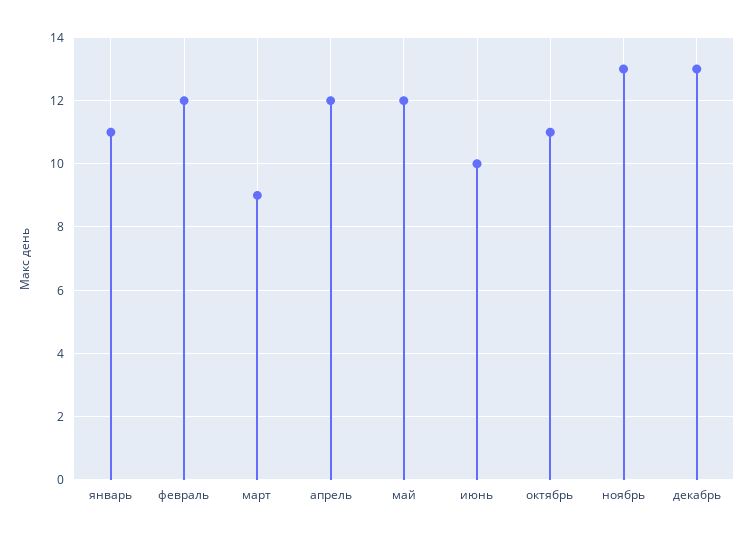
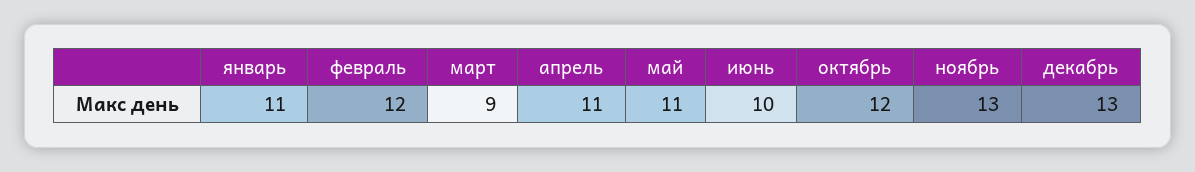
  {
    "январь": 11,
    "февраль": 12,
    "март": 9,
-   "апрель": 12,
+   "апрель": 11,
-   "май": 12,
+   "май": 11,
    "июнь": 10,
-   "октябрь": 11,
+   "октябрь": 12,
    "ноябрь": 13,
    "декабрь": 13
  }

